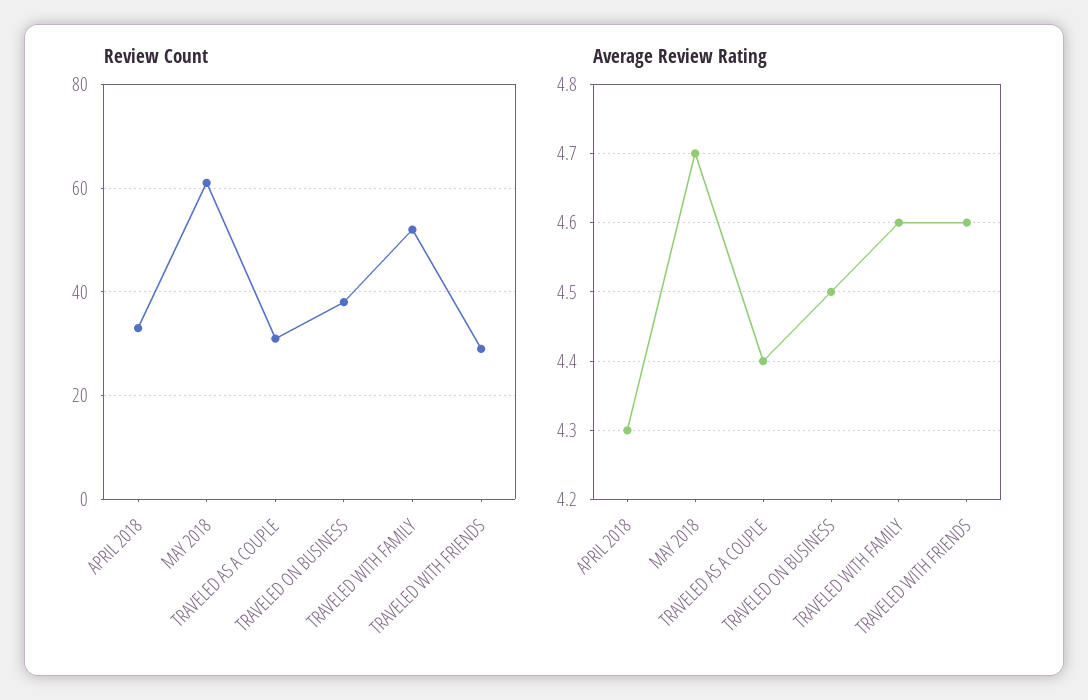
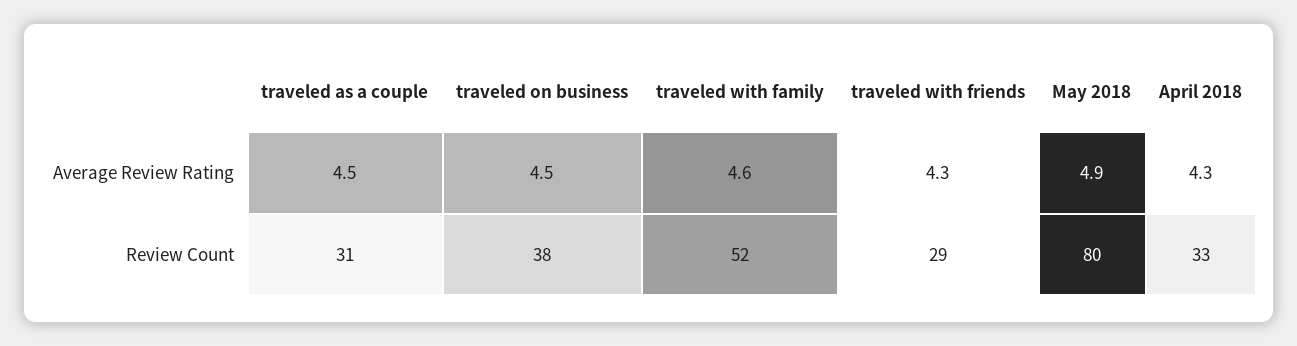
  {
    "Review Count": {
      "APRIL 2018": 33,
-     "MAY 2018": 60,
+     "MAY 2018": 80,
      "TRAVELED AS A COUPLE": 31,
      "TRAVELED ON BUSINESS": 38,
      "TRAVELED WITH FAMILY": 52,
      "TRAVELED WITH FRIENDS": 29
    },
    "Average Review Rating": {
      "APRIL 2018": 4.3,
-     "MAY 2018": 4.7,
+     "MAY 2018": 4.9,
-     "TRAVELED AS A COUPLE": 4.4,
+     "TRAVELED AS A COUPLE": 4.5,
      "TRAVELED ON BUSINESS": 4.5,
      "TRAVELED WITH FAMILY": 4.6,
-     "TRAVELED WITH FRIENDS": 4.6
+     "TRAVELED WITH FRIENDS": 4.3
    }
  }

